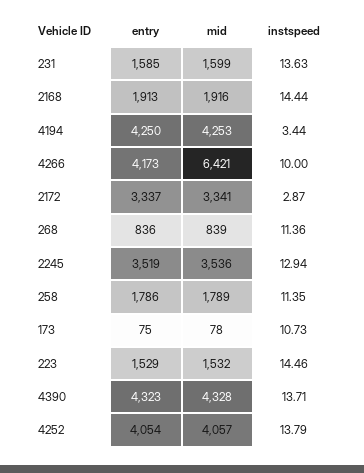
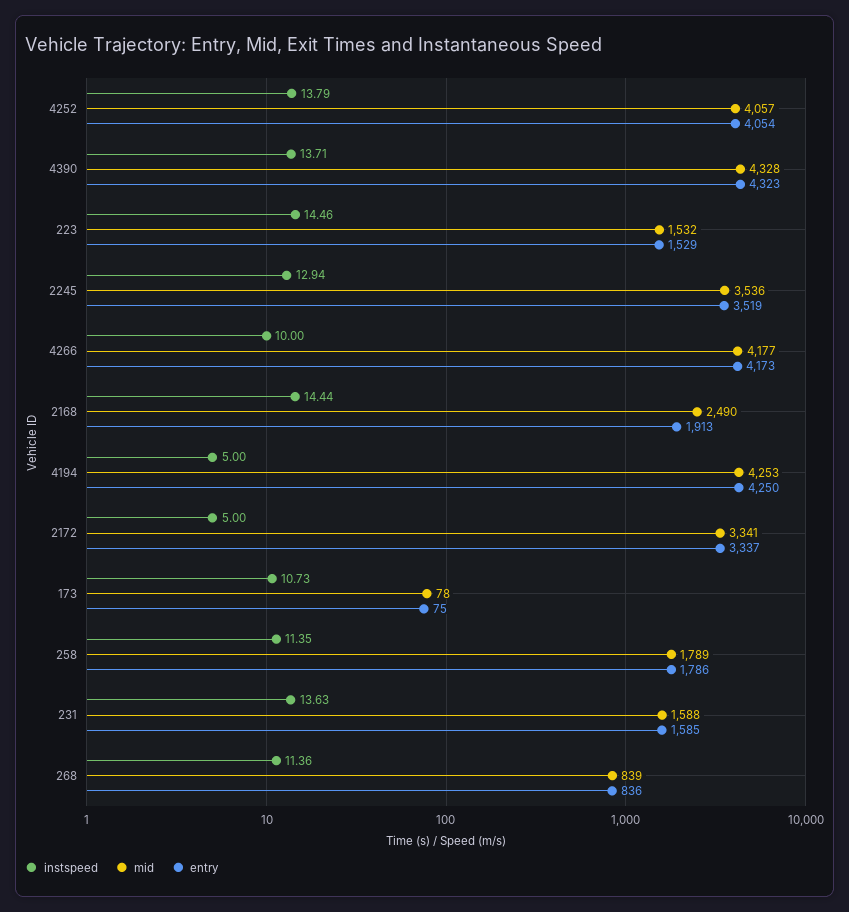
  {
    "entry": {
      "231": 1585,
      "2168": 1913,
      "4194": 4250,
      "4266": 4173,
      "2172": 3337,
      "268": 836,
      "2245": 3519,
      "258": 1786,
      "173": 75,
      "223": 1529,
      "4390": 4323,
      "4252": 4054
    },
    "mid": {
-     "231": 1599,
+     "231": 1588,
-     "2168": 1916,
+     "2168": 2490,
      "4194": 4253,
-     "4266": 6421,
+     "4266": 4177,
      "2172": 3341,
      "268": 839,
      "2245": 3536,
      "258": 1789,
      "173": 78,
      "223": 1532,
      "4390": 4328,
      "4252": 4057
    },
    "instspeed": {
      "231": 13.63,
      "2168": 14.44,
-     "4194": 3.44,
+     "4194": 5,
      "4266": 10,
-     "2172": 2.87,
+     "2172": 5,
      "268": 11.36,
      "2245": 12.94,
      "258": 11.35,
      "173": 10.73,
      "223": 14.46,
      "4390": 13.71,
      "4252": 13.79
    }
  }

